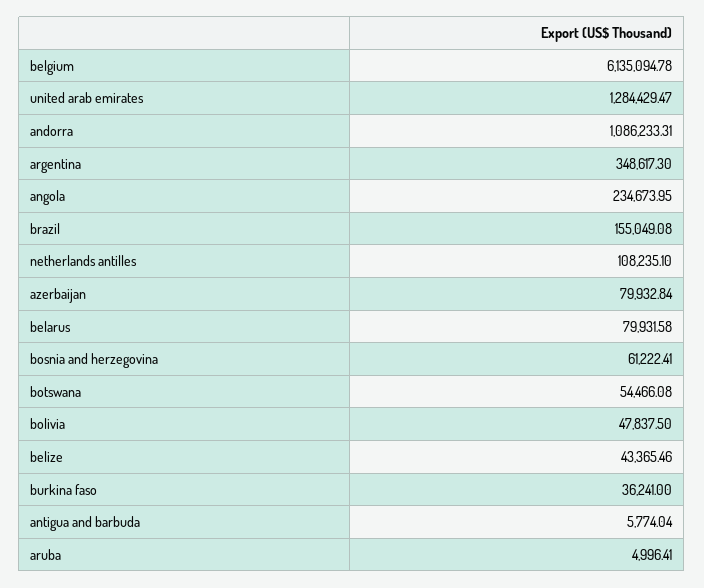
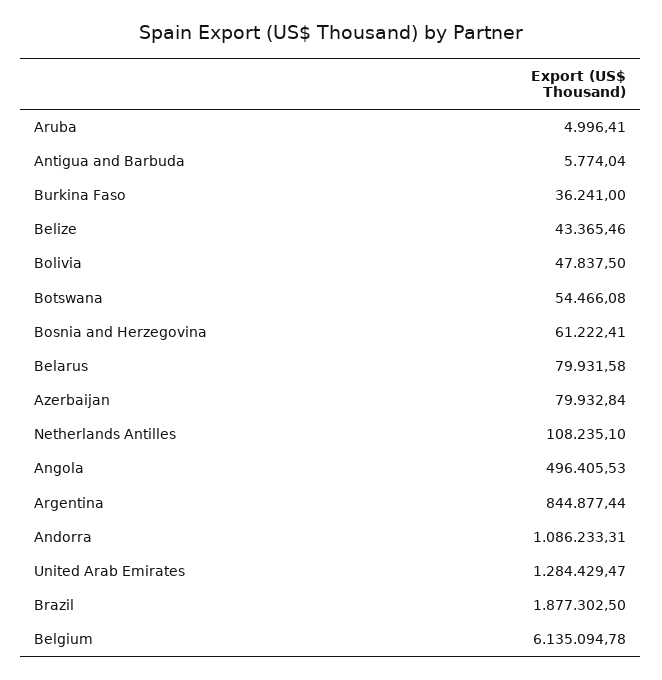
  {
    "belgium": 6135094.78,
    "united arab emirates": 1284429.47,
    "andorra": 1086233.31,
-   "argentina": 348617.3,
+   "argentina": 844877.44,
-   "angola": 234673.95,
+   "angola": 496405.53,
-   "brazil": 155049.08,
+   "brazil": 1877302.5,
    "netherlands antilles": 108235.1,
    "azerbaijan": 79932.84,
    "belarus": 79931.58,
    "bosnia and herzegovina": 61222.41,
    "botswana": 54466.08,
    "bolivia": 47837.5,
    "belize": 43365.46,
    "burkina faso": 36241,
    "antigua and barbuda": 5774.04,
    "aruba": 4996.41
  }

